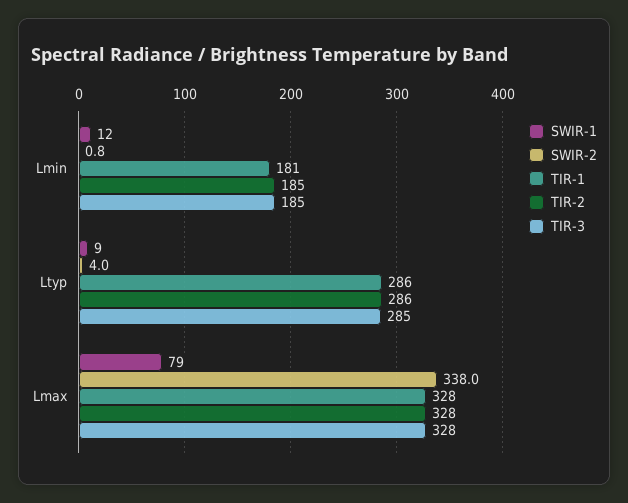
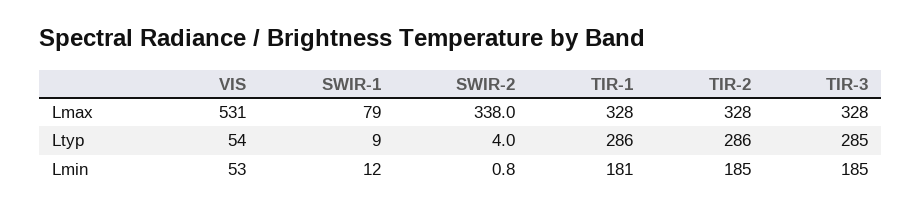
  {
    "SWIR-1": {
      "Lmin": 12,
      "Ltyp": 9,
      "Lmax": 79
    },
    "SWIR-2": {
      "Lmin": 0.8,
      "Ltyp": 4,
      "Lmax": 338
    },
    "TIR-1": {
      "Lmin": 181,
      "Ltyp": 286,
      "Lmax": 328
    },
    "TIR-2": {
      "Lmin": 185,
      "Ltyp": 286,
      "Lmax": 328
    },
    "TIR-3": {
      "Lmin": 185,
      "Ltyp": 285,
      "Lmax": 328
-   }
+   },
+   "VIS": {
+     "Lmax": 531,
+     "Ltyp": 54,
+     "Lmin": 53
+   }
  }

